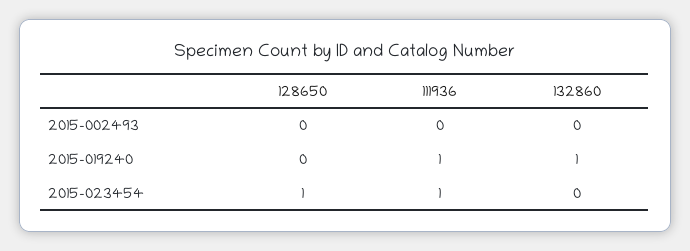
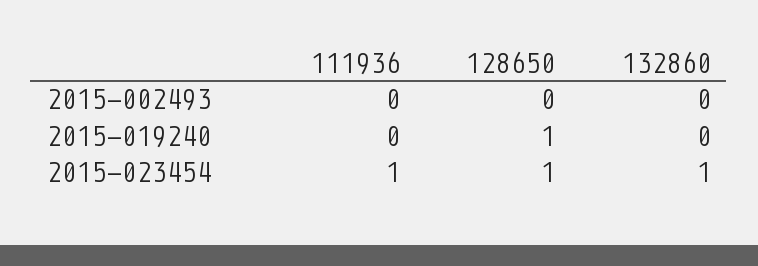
  {
    "128650": {
      "2015-002493": 0,
-     "2015-019240": 0,
+     "2015-019240": 1,
      "2015-023454": 1
    },
    "111936": {
      "2015-002493": 0,
-     "2015-019240": 1,
+     "2015-019240": 0,
      "2015-023454": 1
    },
    "132860": {
      "2015-002493": 0,
-     "2015-019240": 1,
+     "2015-019240": 0,
-     "2015-023454": 0
+     "2015-023454": 1
    }
  }

